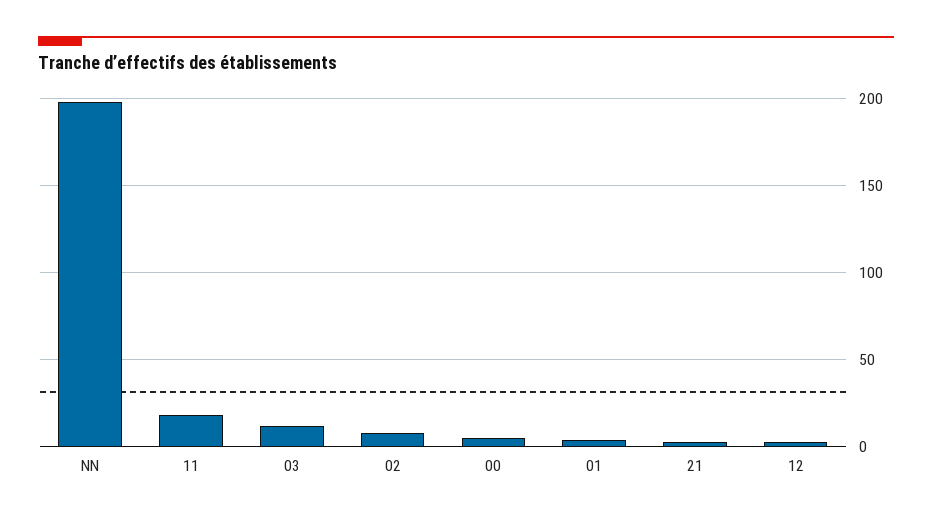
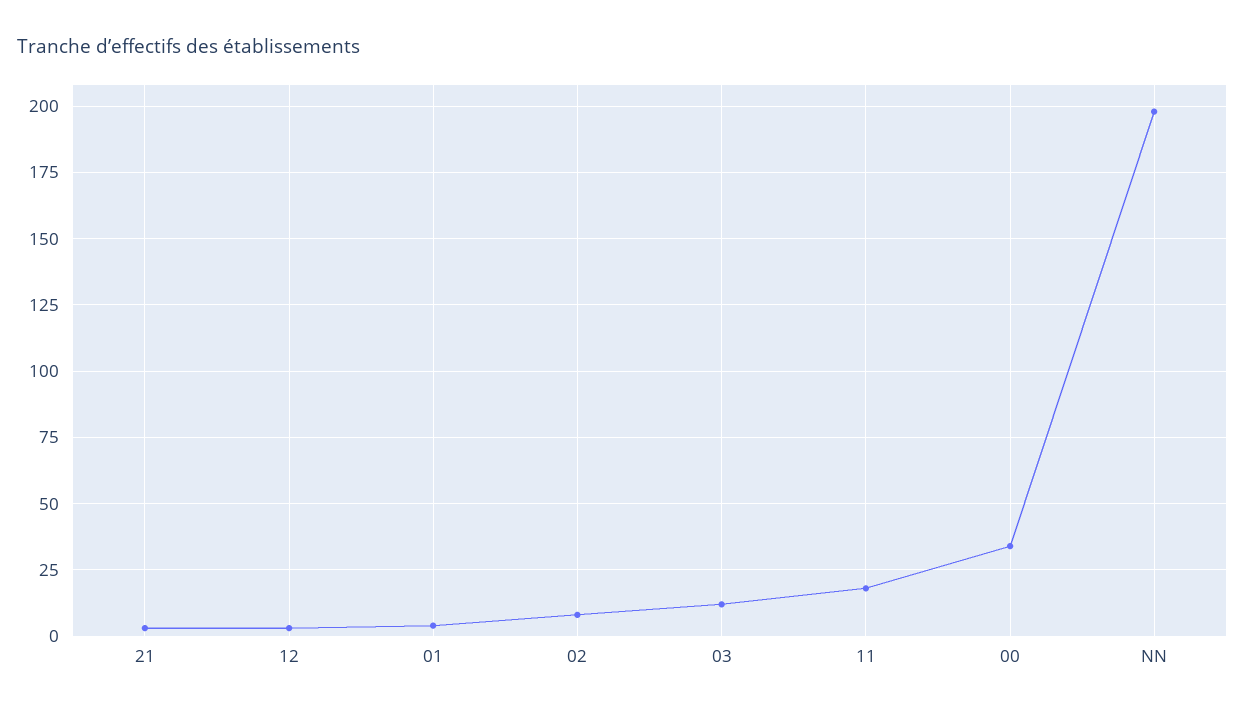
  {
    "NN": 200,
    "11": 20,
    "03": 10,
    "02": 10,
-   "00": 5,
+   "00": 35,
    "01": 5,
    "21": 5,
    "12": 5
  }

